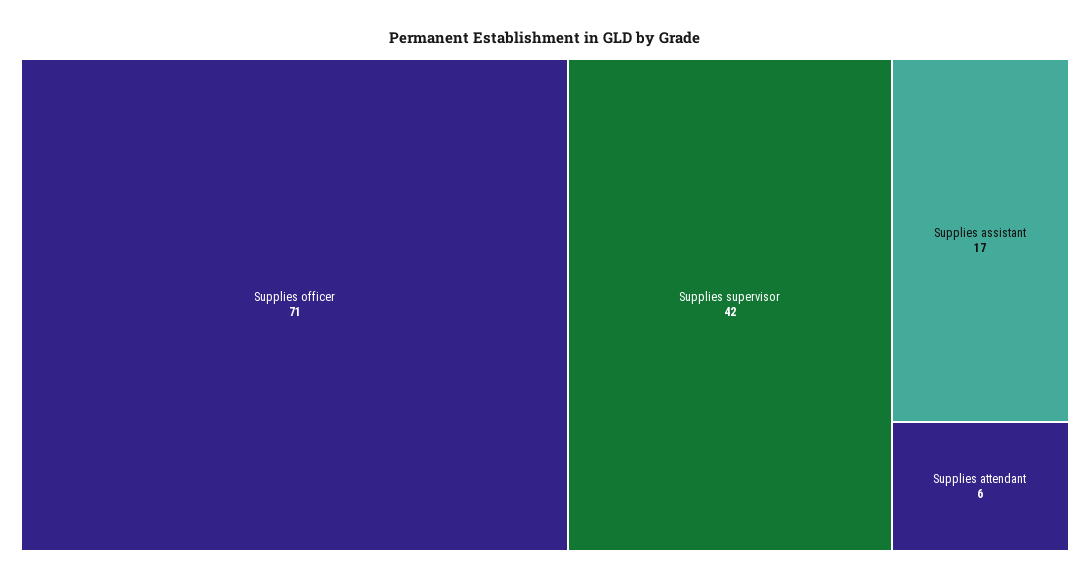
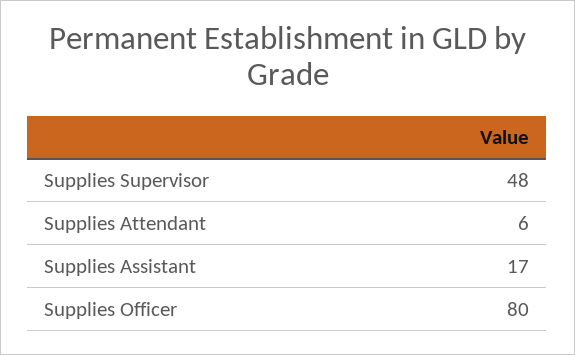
  {
-   "Supplies officer": 71,
+   "Supplies officer": 80,
-   "Supplies supervisor": 42,
+   "Supplies supervisor": 48,
    "Supplies assistant": 17,
    "Supplies attendant": 6
  }

